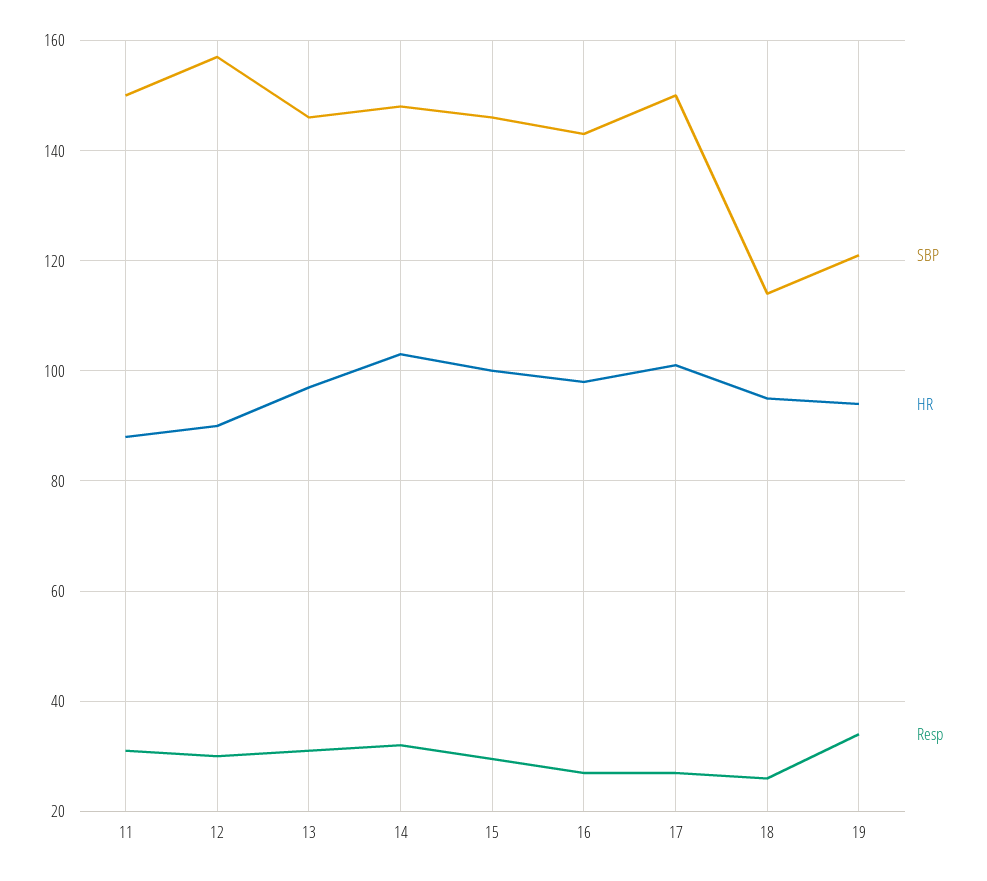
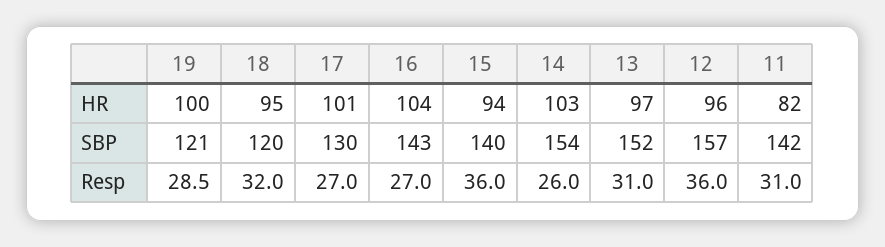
  {
    "SBP": {
-     "11": 150,
+     "11": 142,
      "12": 157,
-     "13": 146,
+     "13": 152,
-     "14": 148,
+     "14": 154,
-     "15": 146,
+     "15": 140,
      "16": 143,
-     "17": 150,
+     "17": 130,
-     "18": 114,
+     "18": 120,
      "19": 121
    },
    "HR": {
-     "11": 88,
+     "11": 82,
-     "12": 90,
+     "12": 96,
      "13": 97,
      "14": 103,
-     "15": 100,
+     "15": 94,
-     "16": 98,
+     "16": 104,
      "17": 101,
      "18": 95,
-     "19": 94
+     "19": 100
    },
    "Resp": {
      "11": 31,
-     "12": 30,
+     "12": 36,
      "13": 31,
-     "14": 32,
+     "14": 26,
-     "15": 30,
+     "15": 36,
      "16": 27,
      "17": 27,
-     "18": 26,
+     "18": 32,
-     "19": 34
+     "19": 28.5
    }
  }

